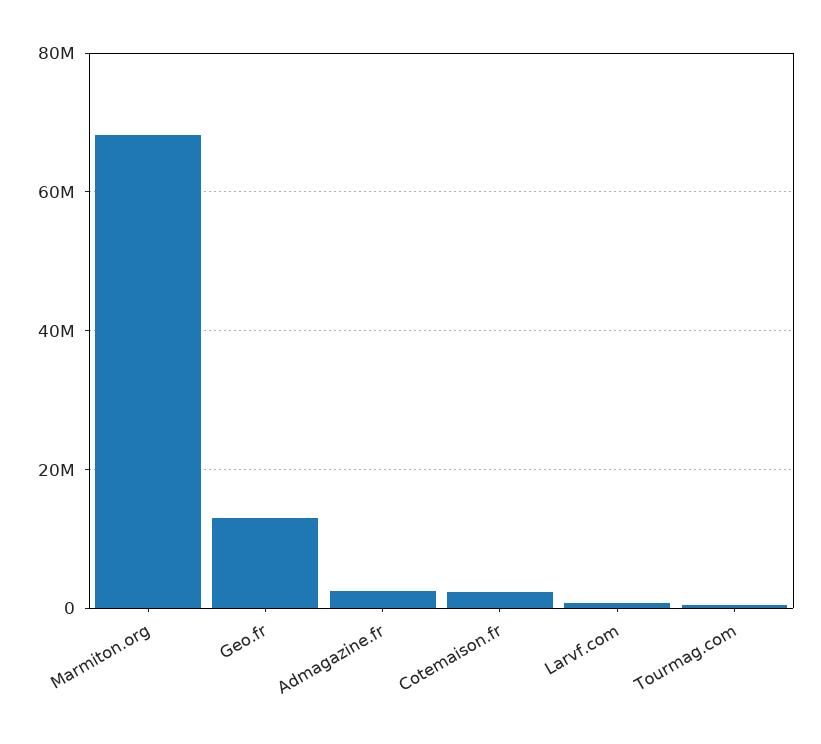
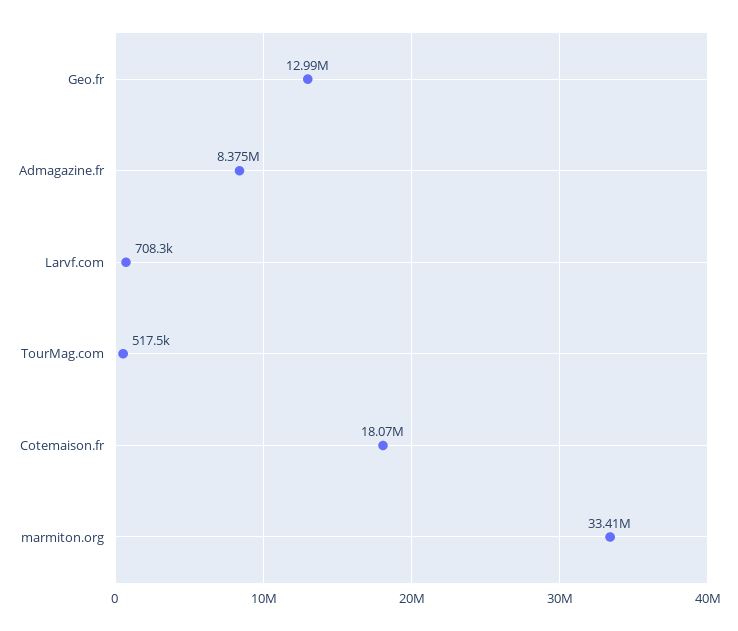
  {
-   "Marmiton.org": 68000000,
+   "Marmiton.org": 33410000,
    "Geo.fr": 12990000,
-   "Admagazine.fr": 2000000,
+   "Admagazine.fr": 8375000,
-   "Cotemaison.fr": 2000000,
+   "Cotemaison.fr": 18070000,
    "Larvf.com": 708300,
    "Tourmag.com": 517500
  }

